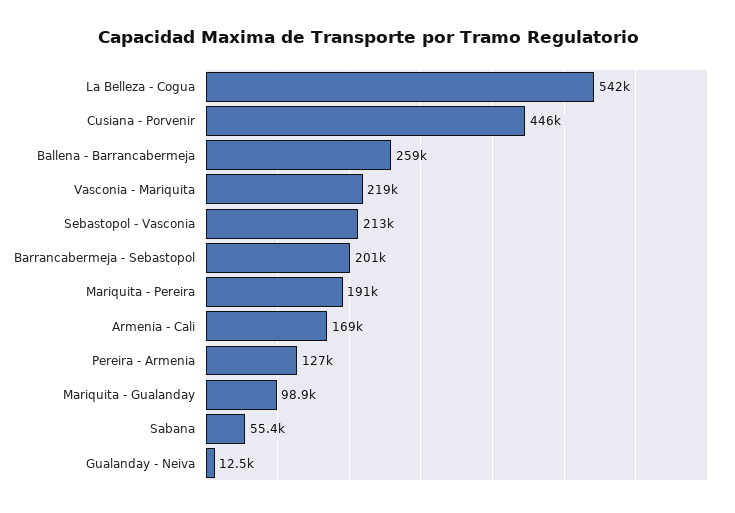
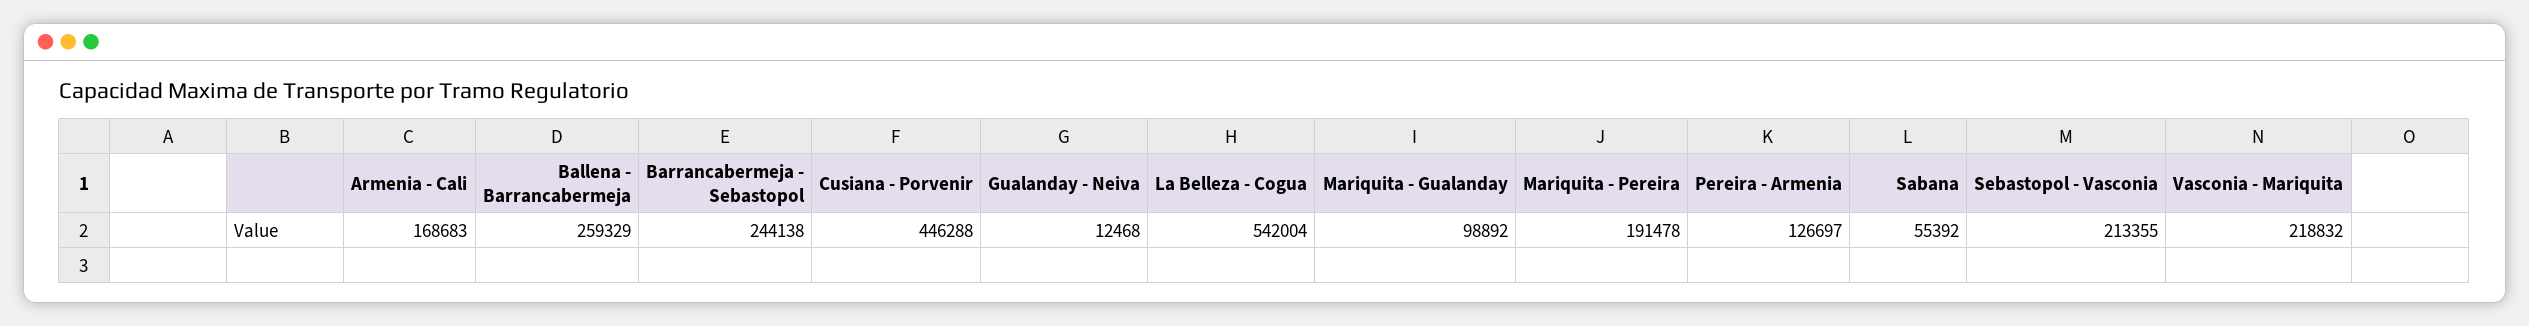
  {
    "La Belleza - Cogua": 542004,
    "Cusiana - Porvenir": 446288,
    "Ballena - Barrancabermeja": 259329,
    "Vasconia - Mariquita": 218832,
    "Sebastopol - Vasconia": 213355,
-   "Barrancabermeja - Sebastopol": 201000,
+   "Barrancabermeja - Sebastopol": 244138,
    "Mariquita - Pereira": 191478,
    "Armenia - Cali": 168683,
    "Pereira - Armenia": 126697,
    "Mariquita - Gualanday": 98892,
    "Sabana": 55392,
    "Gualanday - Neiva": 12468
  }

